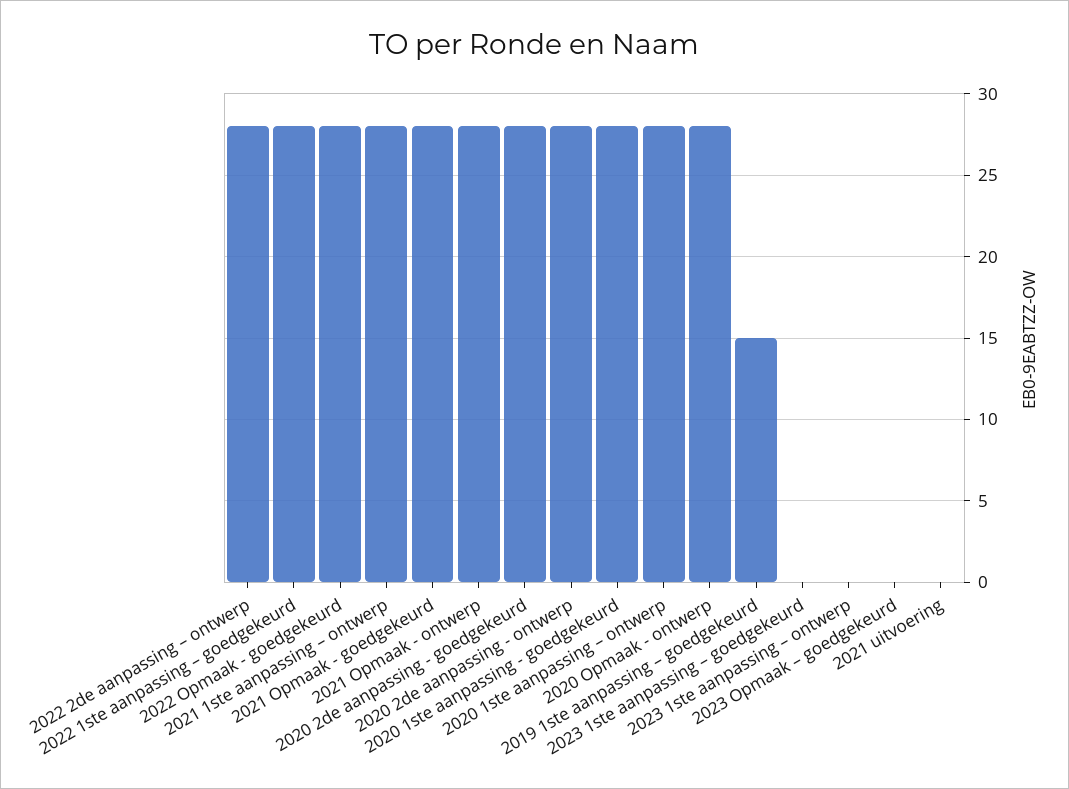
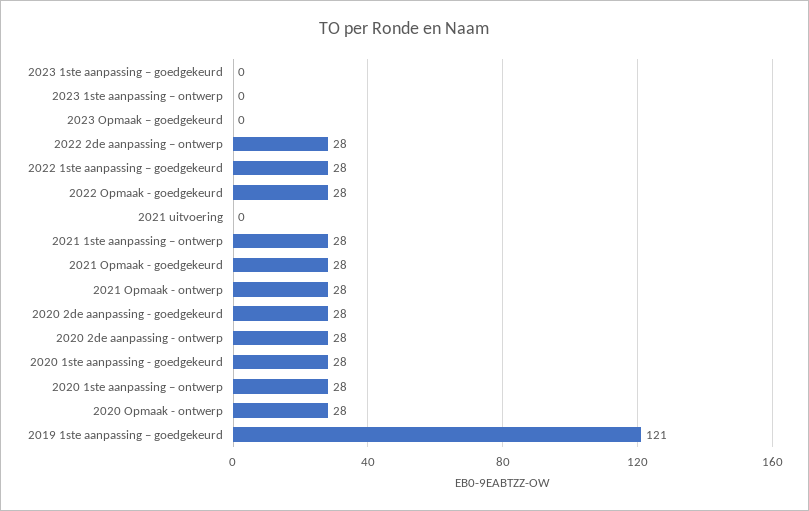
  {
    "2022 2de aanpassing – ontwerp": 28,
    "2022 1ste aanpassing – goedgekeurd": 28,
    "2022 Opmaak - goedgekeurd": 28,
    "2021 1ste aanpassing – ontwerp": 28,
    "2021 Opmaak - goedgekeurd": 28,
    "2021 Opmaak - ontwerp": 28,
    "2020 2de aanpassing - goedgekeurd": 28,
    "2020 2de aanpassing - ontwerp": 28,
    "2020 1ste aanpassing - goedgekeurd": 28,
    "2020 1ste aanpassing – ontwerp": 28,
    "2020 Opmaak - ontwerp": 28,
-   "2019 1ste aanpassing – goedgekeurd": 15,
+   "2019 1ste aanpassing – goedgekeurd": 121,
    "2023 1ste aanpassing – goedgekeurd": 0,
    "2023 1ste aanpassing – ontwerp": 0,
    "2023 Opmaak – goedgekeurd": 0,
    "2021 uitvoering": 0
  }

